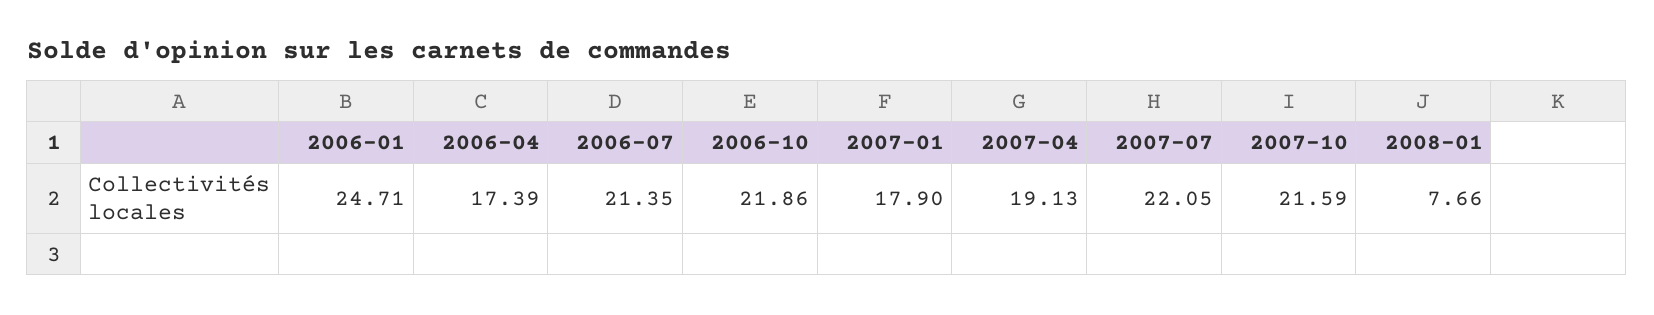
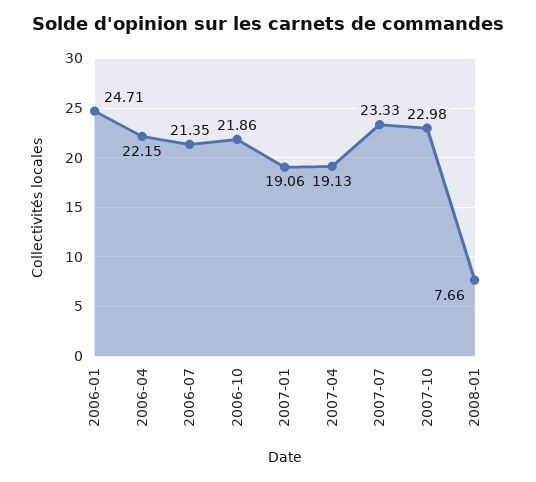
  {
    "2006-01": 24.71,
-   "2006-04": 17.39,
+   "2006-04": 22.15,
    "2006-07": 21.35,
    "2006-10": 21.86,
-   "2007-01": 17.9,
+   "2007-01": 19.06,
    "2007-04": 19.13,
-   "2007-07": 22.05,
+   "2007-07": 23.33,
-   "2007-10": 21.59,
+   "2007-10": 22.98,
    "2008-01": 7.66
  }

